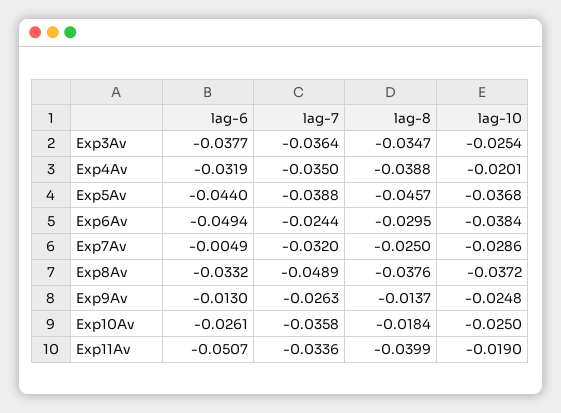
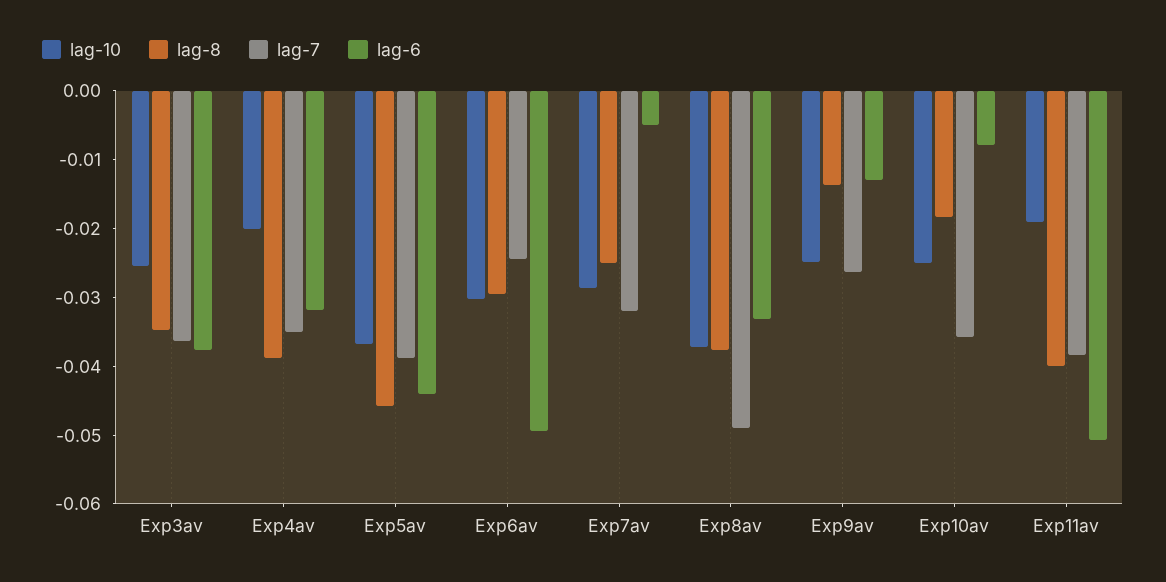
  {
    "lag-6": {
      "Exp3Av": -0.0377,
      "Exp4Av": -0.0319,
      "Exp5Av": -0.044,
      "Exp6Av": -0.0494,
      "Exp7Av": -0.0049,
      "Exp8Av": -0.0332,
      "Exp9Av": -0.013,
-     "Exp10Av": -0.0261,
+     "Exp10Av": -0.008,
      "Exp11Av": -0.0507
    },
    "lag-7": {
      "Exp3Av": -0.0364,
      "Exp4Av": -0.035,
      "Exp5Av": -0.0388,
      "Exp6Av": -0.0244,
      "Exp7Av": -0.032,
      "Exp8Av": -0.0489,
      "Exp9Av": -0.0263,
      "Exp10Av": -0.0358,
-     "Exp11Av": -0.0336
+     "Exp11Av": -0.038
    },
    "lag-8": {
      "Exp3Av": -0.0347,
      "Exp4Av": -0.0388,
      "Exp5Av": -0.0457,
      "Exp6Av": -0.0295,
      "Exp7Av": -0.025,
      "Exp8Av": -0.0376,
      "Exp9Av": -0.0137,
      "Exp10Av": -0.0184,
      "Exp11Av": -0.0399
    },
    "lag-10": {
      "Exp3Av": -0.0254,
      "Exp4Av": -0.0201,
      "Exp5Av": -0.0368,
-     "Exp6Av": -0.0384,
+     "Exp6Av": -0.03,
      "Exp7Av": -0.0286,
      "Exp8Av": -0.0372,
      "Exp9Av": -0.0248,
      "Exp10Av": -0.025,
      "Exp11Av": -0.019
    }
  }

